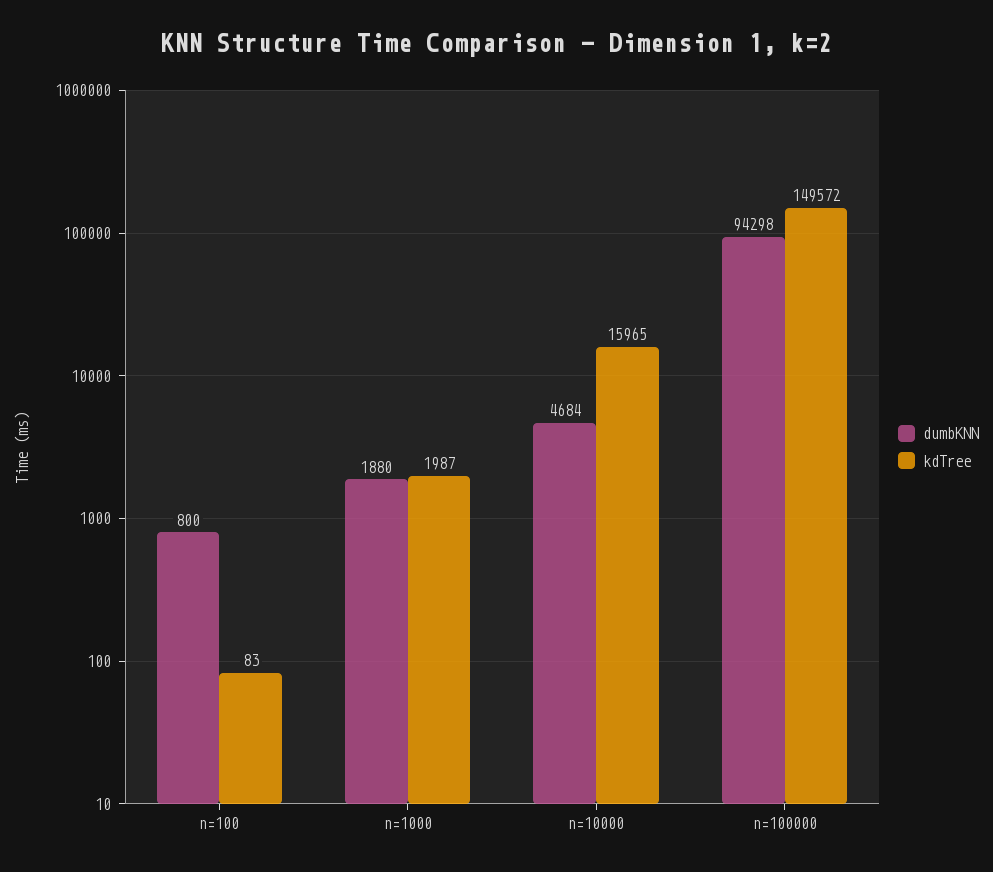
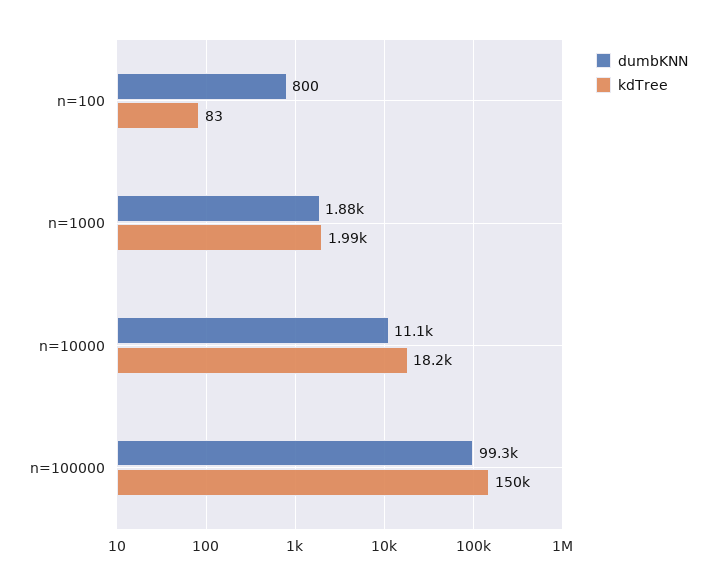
  {
    "dumbKNN": {
      "n=100": 800,
      "n=1000": 1880,
-     "n=10000": 4684,
+     "n=10000": 11100,
-     "n=100000": 94298
+     "n=100000": 99300
    },
    "kdTree": {
      "n=100": 83,
      "n=1000": 1987,
-     "n=10000": 15965,
+     "n=10000": 18200,
      "n=100000": 149572
    }
  }

